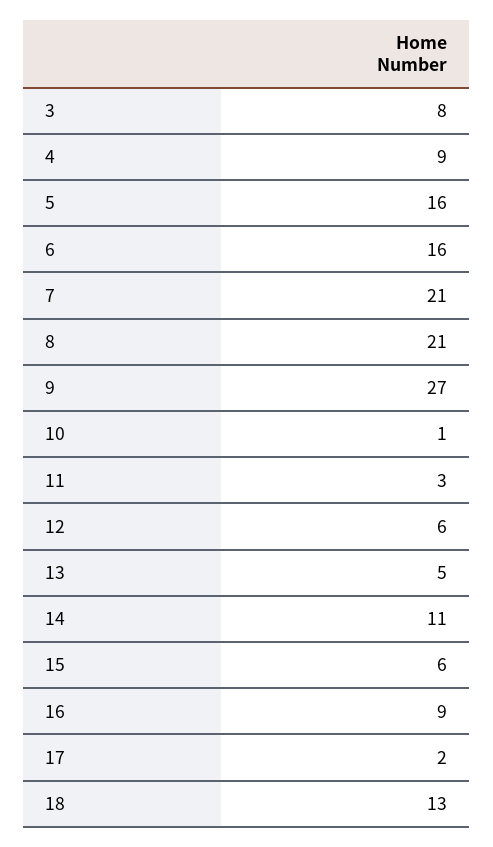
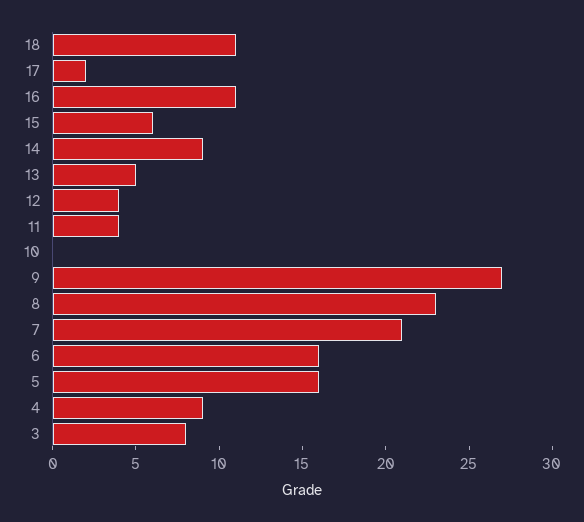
  {
    "3": 8,
    "4": 9,
    "5": 16,
    "6": 16,
    "7": 21,
-   "8": 21,
+   "8": 23,
    "9": 27,
-   "10": 1,
+   "10": 0,
-   "11": 3,
+   "11": 4,
-   "12": 6,
+   "12": 4,
    "13": 5,
-   "14": 11,
+   "14": 9,
    "15": 6,
-   "16": 9,
+   "16": 11,
    "17": 2,
-   "18": 13
+   "18": 11
  }

